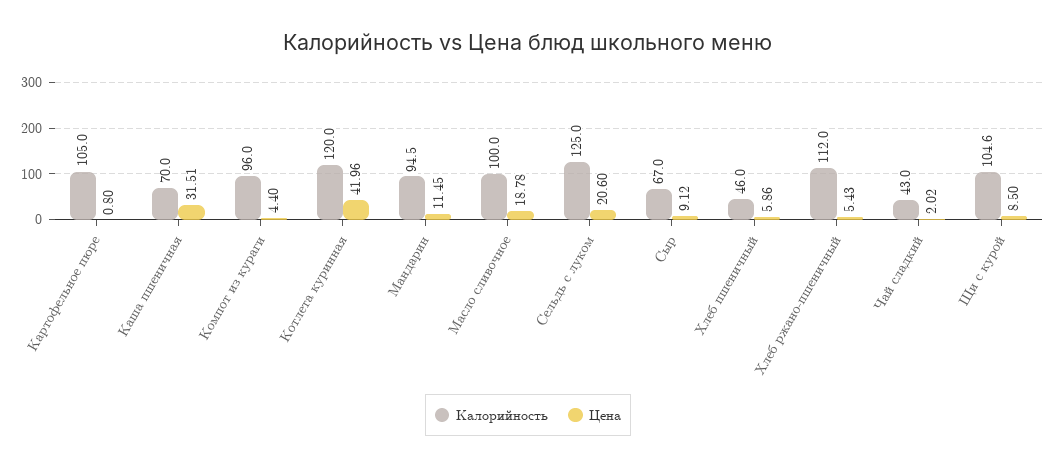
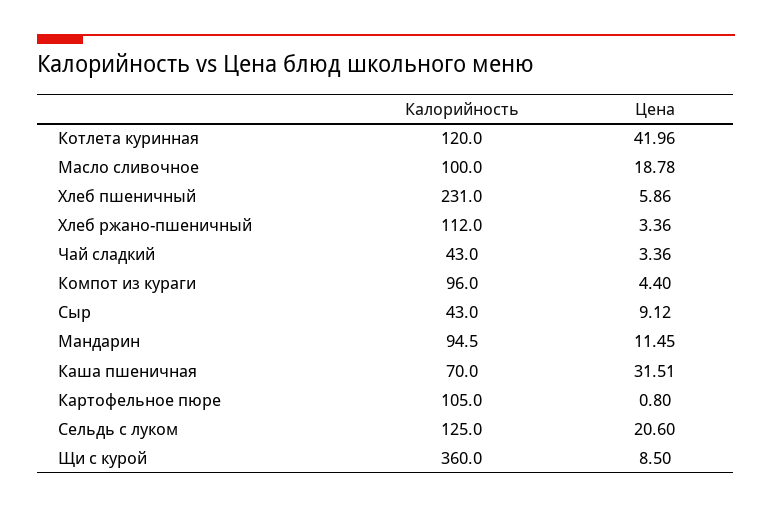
  {
    "Калорийность": {
      "Картофельное пюре": 105,
      "Каша пшеничная": 70,
      "Компот из кураги": 96,
      "Котлета куринная": 120,
      "Мандарин": 94.5,
      "Масло сливочное": 100,
      "Сельдь с луком": 125,
-     "Сыр": 67,
+     "Сыр": 43,
-     "Хлеб пшеничный": 46,
+     "Хлеб пшеничный": 231,
      "Хлеб ржано-пшеничный": 112,
      "Чай сладкий": 43,
-     "Щи с курой": 104.6
+     "Щи с курой": 360
    },
    "Цена": {
      "Картофельное пюре": 0.8,
      "Каша пшеничная": 31.51,
      "Компот из кураги": 4.4,
      "Котлета куринная": 41.96,
      "Мандарин": 11.45,
      "Масло сливочное": 18.78,
      "Сельдь с луком": 20.6,
      "Сыр": 9.12,
      "Хлеб пшеничный": 5.86,
-     "Хлеб ржано-пшеничный": 5.43,
+     "Хлеб ржано-пшеничный": 3.36,
-     "Чай сладкий": 2.02,
+     "Чай сладкий": 3.36,
      "Щи с курой": 8.5
    }
  }

